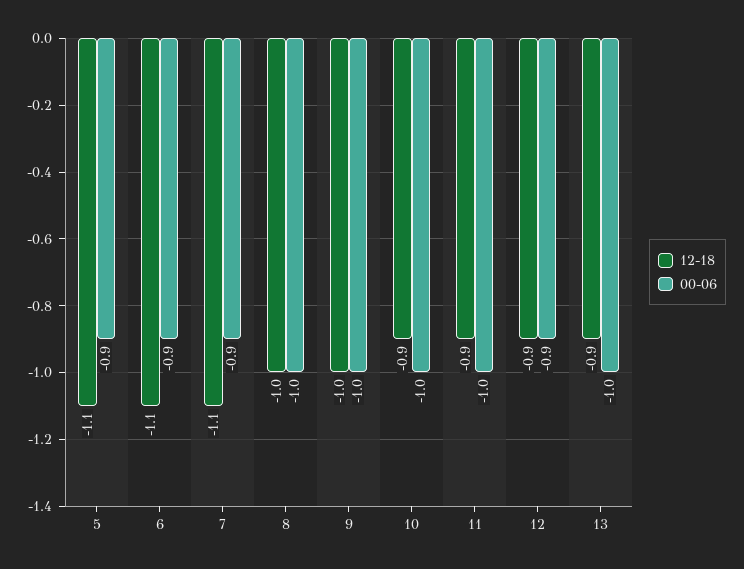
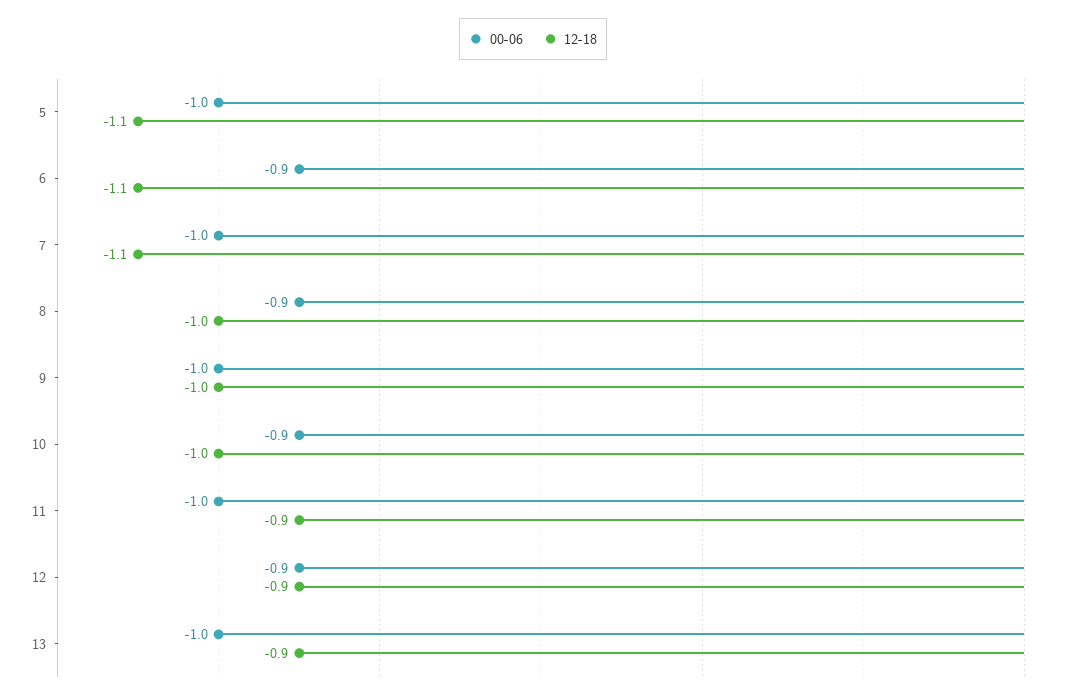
  {
    "12-18": {
      "5": -1.1,
      "6": -1.1,
      "7": -1.1,
      "8": -1,
      "9": -1,
-     "10": -0.9,
+     "10": -1,
      "11": -0.9,
      "12": -0.9,
      "13": -0.9
    },
    "00-06": {
-     "5": -0.9,
+     "5": -1,
      "6": -0.9,
-     "7": -0.9,
+     "7": -1,
-     "8": -1,
+     "8": -0.9,
      "9": -1,
-     "10": -1,
+     "10": -0.9,
      "11": -1,
      "12": -0.9,
      "13": -1
    }
  }

